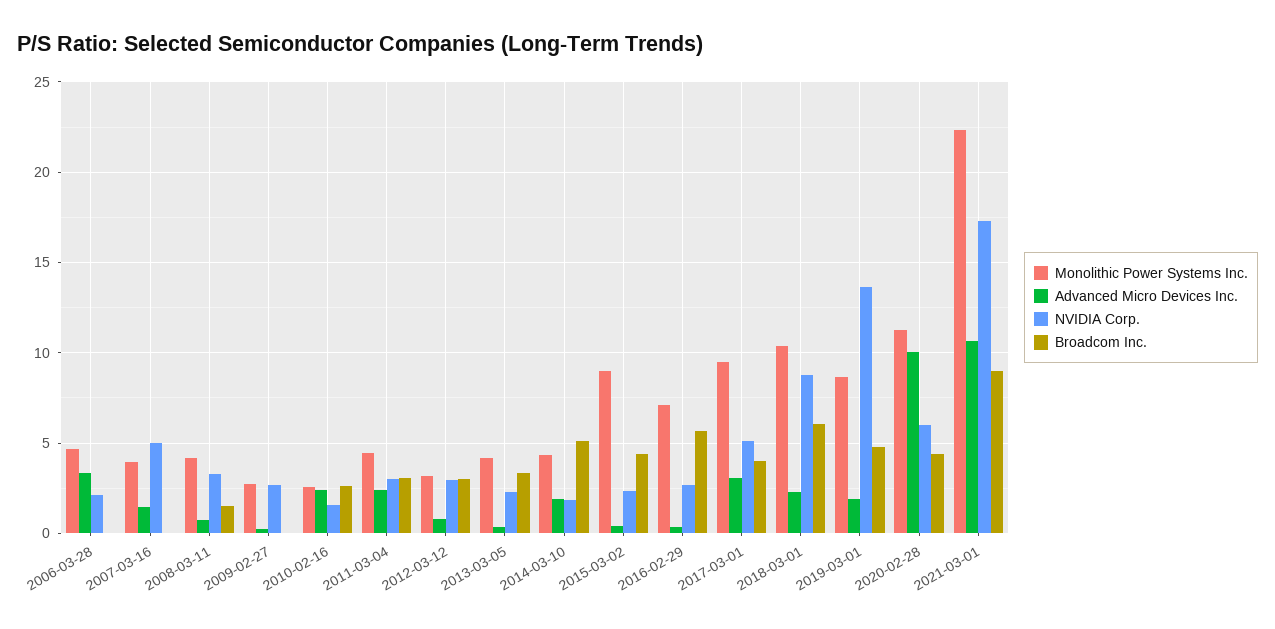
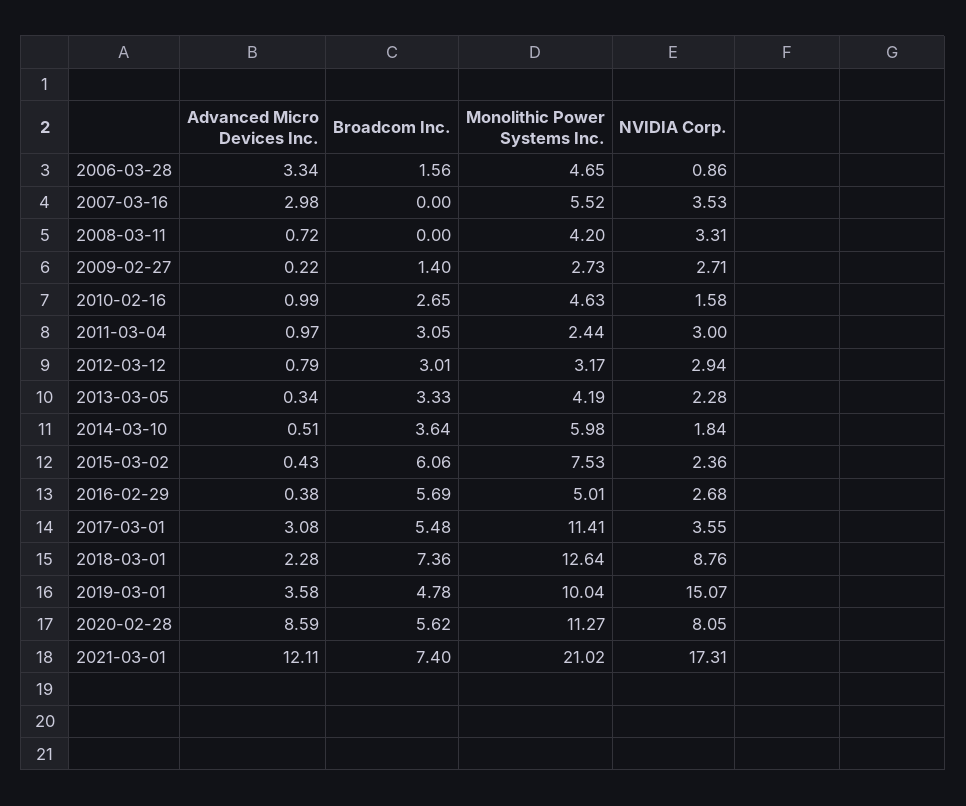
  {
    "Monolithic Power Systems Inc.": {
      "2006-03-28": 4.65,
-     "2007-03-16": 4,
+     "2007-03-16": 5.52,
      "2008-03-11": 4.2,
      "2009-02-27": 2.73,
-     "2010-02-16": 2.5,
+     "2010-02-16": 4.63,
-     "2011-03-04": 4.5,
+     "2011-03-04": 2.44,
      "2012-03-12": 3.17,
      "2013-03-05": 4.19,
-     "2014-03-10": 4.5,
+     "2014-03-10": 5.98,
-     "2015-03-02": 9,
+     "2015-03-02": 7.53,
-     "2016-02-29": 7,
+     "2016-02-29": 5.01,
-     "2017-03-01": 9.5,
+     "2017-03-01": 11.41,
-     "2018-03-01": 10.5,
+     "2018-03-01": 12.64,
-     "2019-03-01": 8.5,
+     "2019-03-01": 10.04,
      "2020-02-28": 11.27,
-     "2021-03-01": 22.5
+     "2021-03-01": 21.02
    },
    "Advanced Micro Devices Inc.": {
      "2006-03-28": 3.34,
-     "2007-03-16": 1.5,
+     "2007-03-16": 2.98,
      "2008-03-11": 0.72,
      "2009-02-27": 0.22,
-     "2010-02-16": 2.5,
+     "2010-02-16": 0.99,
-     "2011-03-04": 2.5,
+     "2011-03-04": 0.97,
      "2012-03-12": 0.79,
      "2013-03-05": 0.34,
-     "2014-03-10": 2,
+     "2014-03-10": 0.51,
      "2015-03-02": 0.43,
      "2016-02-29": 0.38,
      "2017-03-01": 3.08,
      "2018-03-01": 2.28,
-     "2019-03-01": 2,
+     "2019-03-01": 3.58,
-     "2020-02-28": 10,
+     "2020-02-28": 8.59,
-     "2021-03-01": 10.5
+     "2021-03-01": 12.11
    },
    "NVIDIA Corp.": {
-     "2006-03-28": 2,
+     "2006-03-28": 0.86,
-     "2007-03-16": 5,
+     "2007-03-16": 3.53,
      "2008-03-11": 3.31,
      "2009-02-27": 2.71,
      "2010-02-16": 1.58,
      "2011-03-04": 3,
      "2012-03-12": 2.94,
      "2013-03-05": 2.28,
      "2014-03-10": 1.84,
      "2015-03-02": 2.36,
      "2016-02-29": 2.68,
-     "2017-03-01": 5,
+     "2017-03-01": 3.55,
      "2018-03-01": 8.76,
-     "2019-03-01": 13.5,
+     "2019-03-01": 15.07,
-     "2020-02-28": 6,
+     "2020-02-28": 8.05,
      "2021-03-01": 17.31
    },
    "Broadcom Inc.": {
-     "2006-03-28": 0,
+     "2006-03-28": 1.56,
      "2007-03-16": 0,
-     "2008-03-11": 1.5,
+     "2008-03-11": 0,
-     "2009-02-27": 0,
+     "2009-02-27": 1.4,
      "2010-02-16": 2.65,
      "2011-03-04": 3.05,
      "2012-03-12": 3.01,
      "2013-03-05": 3.33,
-     "2014-03-10": 5,
+     "2014-03-10": 3.64,
-     "2015-03-02": 4.5,
+     "2015-03-02": 6.06,
      "2016-02-29": 5.69,
-     "2017-03-01": 4,
+     "2017-03-01": 5.48,
-     "2018-03-01": 6,
+     "2018-03-01": 7.36,
      "2019-03-01": 4.78,
-     "2020-02-28": 4.5,
+     "2020-02-28": 5.62,
-     "2021-03-01": 9
+     "2021-03-01": 7.4
    }
  }

